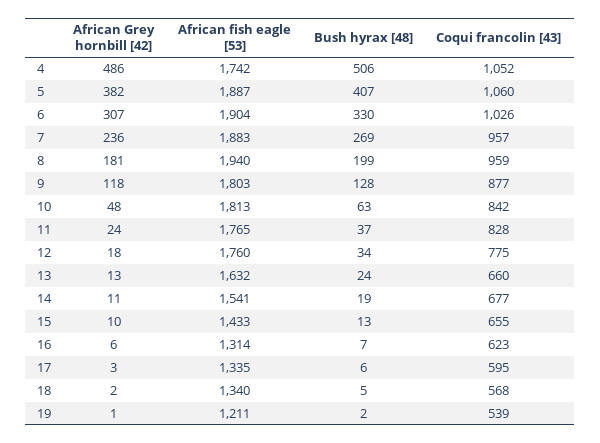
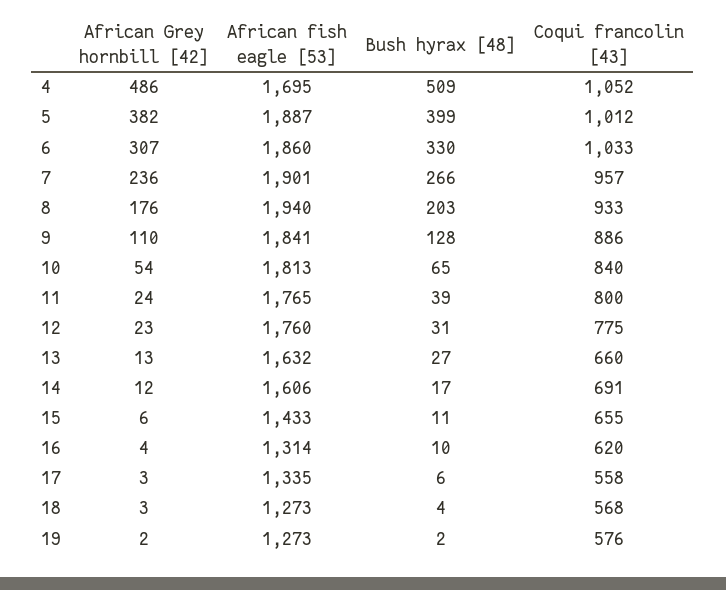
  {
    "African Grey hornbill [42]": {
      "4": 486,
      "5": 382,
      "6": 307,
      "7": 236,
-     "8": 181,
+     "8": 176,
-     "9": 118,
+     "9": 110,
-     "10": 48,
+     "10": 54,
      "11": 24,
-     "12": 18,
+     "12": 23,
      "13": 13,
-     "14": 11,
+     "14": 12,
-     "15": 10,
+     "15": 6,
-     "16": 6,
+     "16": 4,
      "17": 3,
-     "18": 2,
+     "18": 3,
-     "19": 1
+     "19": 2
    },
    "African fish eagle [53]": {
-     "4": 1742,
+     "4": 1695,
      "5": 1887,
-     "6": 1904,
+     "6": 1860,
-     "7": 1883,
+     "7": 1901,
      "8": 1940,
-     "9": 1803,
+     "9": 1841,
      "10": 1813,
      "11": 1765,
      "12": 1760,
      "13": 1632,
-     "14": 1541,
+     "14": 1606,
      "15": 1433,
      "16": 1314,
      "17": 1335,
-     "18": 1340,
+     "18": 1273,
-     "19": 1211
+     "19": 1273
    },
    "Bush hyrax [48]": {
-     "4": 506,
+     "4": 509,
-     "5": 407,
+     "5": 399,
      "6": 330,
-     "7": 269,
+     "7": 266,
-     "8": 199,
+     "8": 203,
      "9": 128,
-     "10": 63,
+     "10": 65,
-     "11": 37,
+     "11": 39,
-     "12": 34,
+     "12": 31,
-     "13": 24,
+     "13": 27,
-     "14": 19,
+     "14": 17,
-     "15": 13,
+     "15": 11,
-     "16": 7,
+     "16": 10,
      "17": 6,
-     "18": 5,
+     "18": 4,
      "19": 2
    },
    "Coqui francolin [43]": {
      "4": 1052,
-     "5": 1060,
+     "5": 1012,
-     "6": 1026,
+     "6": 1033,
      "7": 957,
-     "8": 959,
+     "8": 933,
-     "9": 877,
+     "9": 886,
-     "10": 842,
+     "10": 840,
-     "11": 828,
+     "11": 800,
      "12": 775,
      "13": 660,
-     "14": 677,
+     "14": 691,
      "15": 655,
-     "16": 623,
+     "16": 620,
-     "17": 595,
+     "17": 558,
      "18": 568,
-     "19": 539
+     "19": 576
    }
  }

